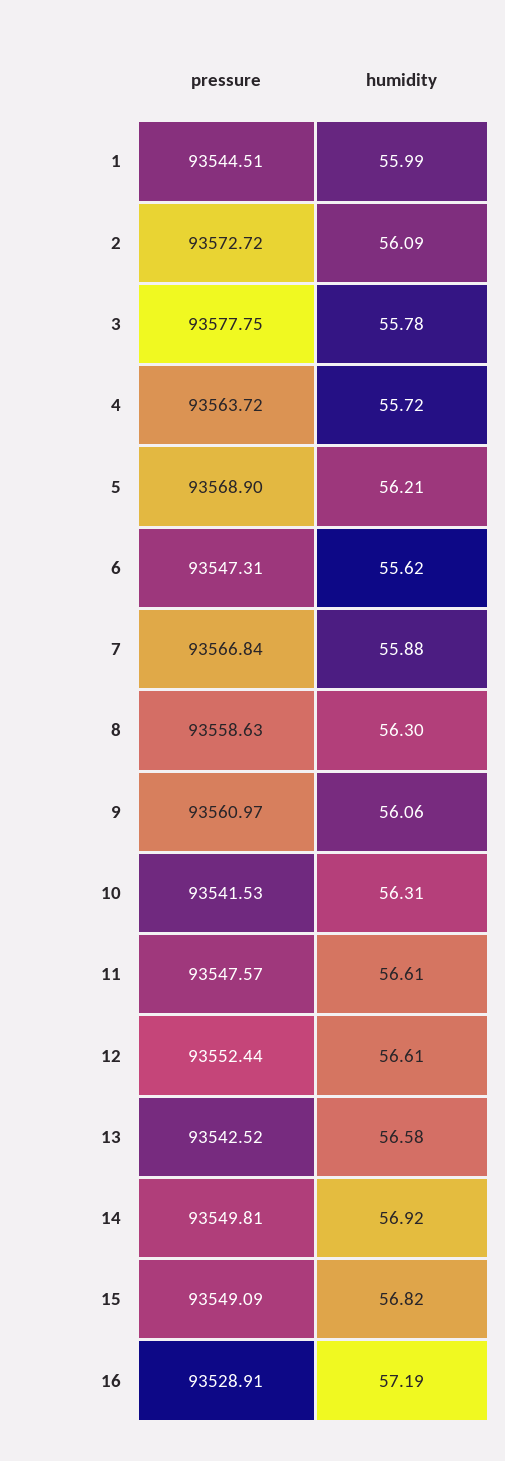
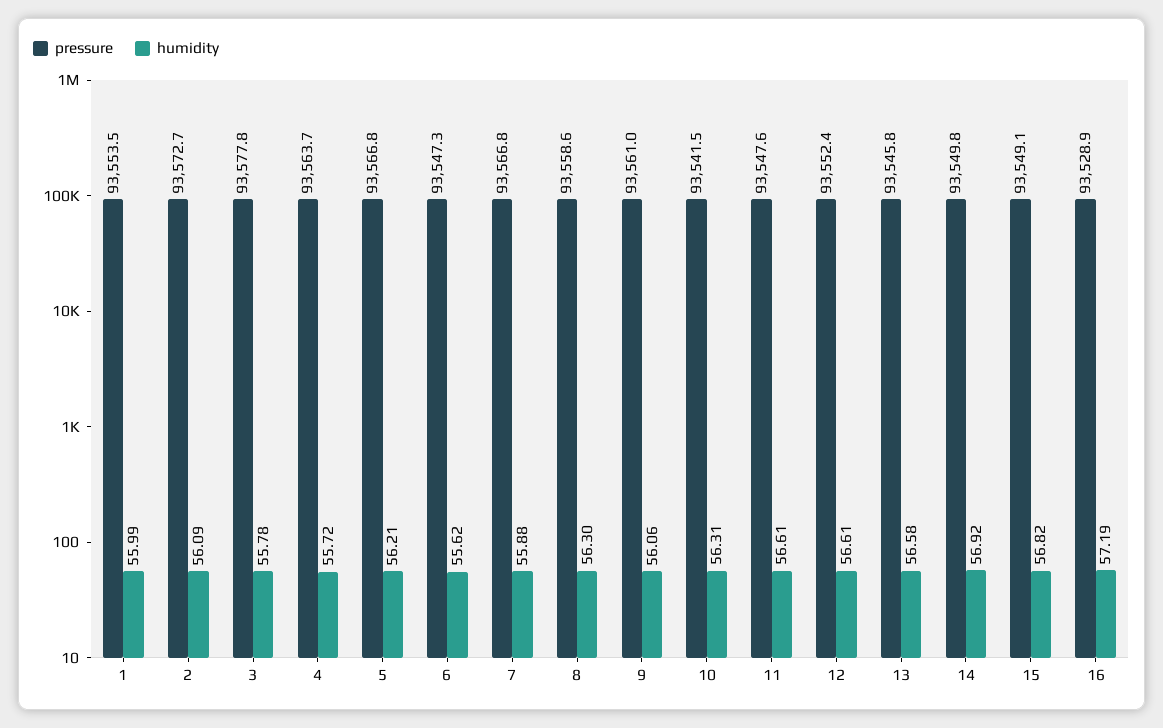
  {
    "pressure": {
-     "1": 93544.51,
+     "1": 93553.5,
      "2": 93572.72,
      "3": 93577.75,
      "4": 93563.72,
-     "5": 93568.9,
+     "5": 93566.8,
      "6": 93547.31,
      "7": 93566.84,
      "8": 93558.63,
      "9": 93560.97,
      "10": 93541.53,
      "11": 93547.57,
      "12": 93552.44,
-     "13": 93542.52,
+     "13": 93545.8,
      "14": 93549.81,
      "15": 93549.09,
      "16": 93528.91
    },
    "humidity": {
      "1": 55.99,
      "2": 56.09,
      "3": 55.78,
      "4": 55.72,
      "5": 56.21,
      "6": 55.62,
      "7": 55.88,
      "8": 56.3,
      "9": 56.06,
      "10": 56.31,
      "11": 56.61,
      "12": 56.61,
      "13": 56.58,
      "14": 56.92,
      "15": 56.82,
      "16": 57.19
    }
  }

